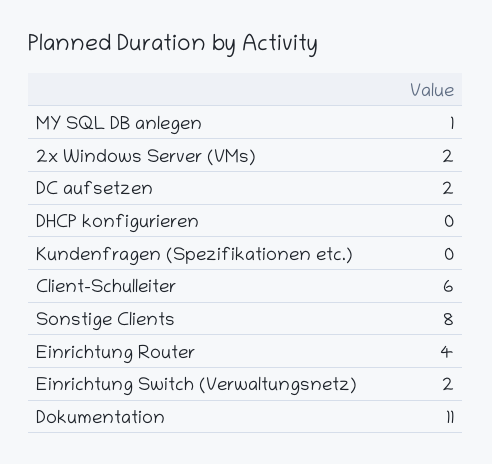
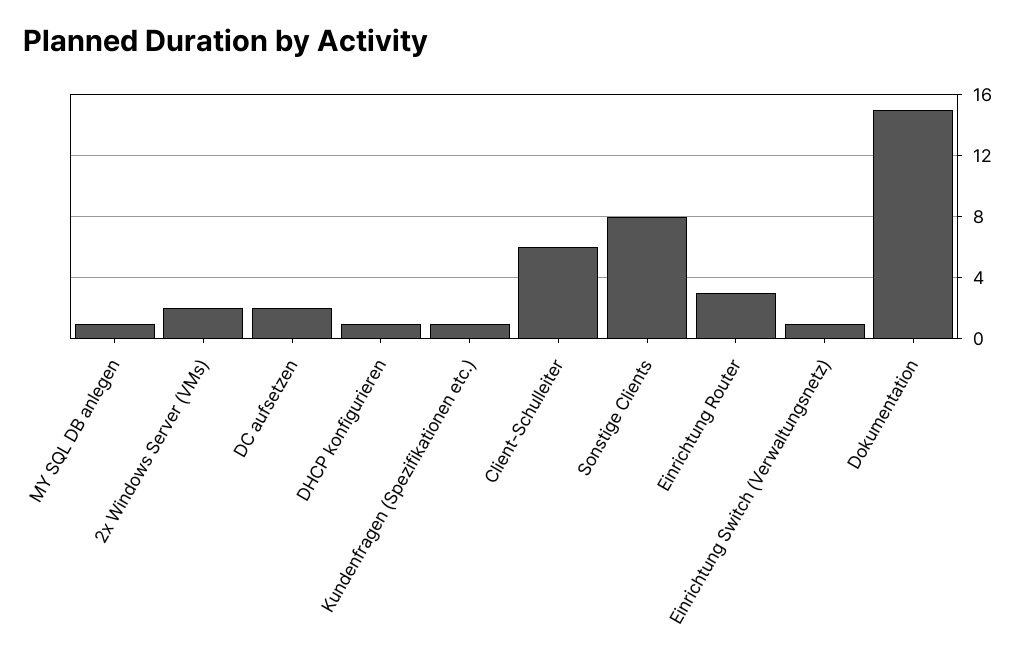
  {
    "MY SQL DB anlegen": 1,
    "2x Windows Server (VMs)": 2,
    "DC aufsetzen": 2,
-   "DHCP konfigurieren": 0,
+   "DHCP konfigurieren": 1,
-   "Kundenfragen (Spezifikationen etc.)": 0,
+   "Kundenfragen (Spezifikationen etc.)": 1,
    "Client-Schulleiter": 6,
    "Sonstige Clients": 8,
-   "Einrichtung Router": 4,
+   "Einrichtung Router": 3,
-   "Einrichtung Switch (Verwaltungsnetz)": 2,
+   "Einrichtung Switch (Verwaltungsnetz)": 1,
-   "Dokumentation": 11
+   "Dokumentation": 15
  }

